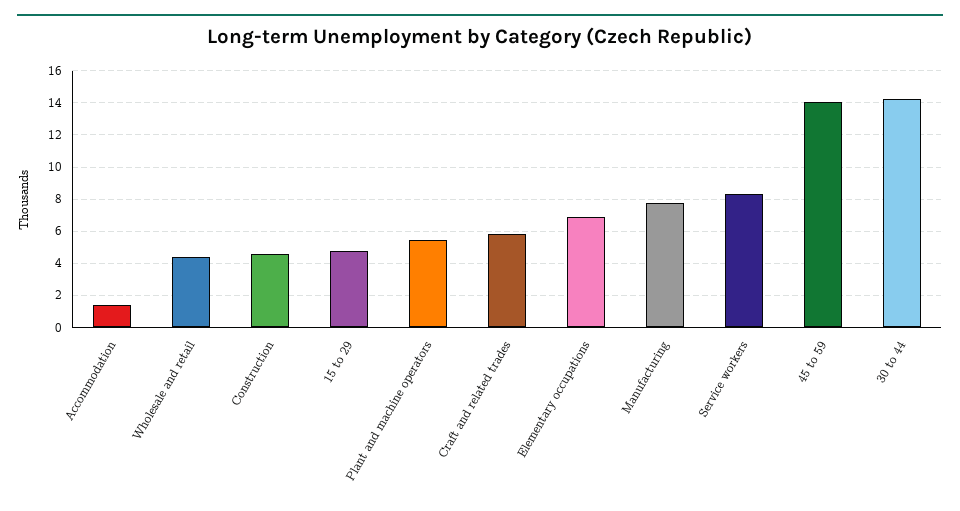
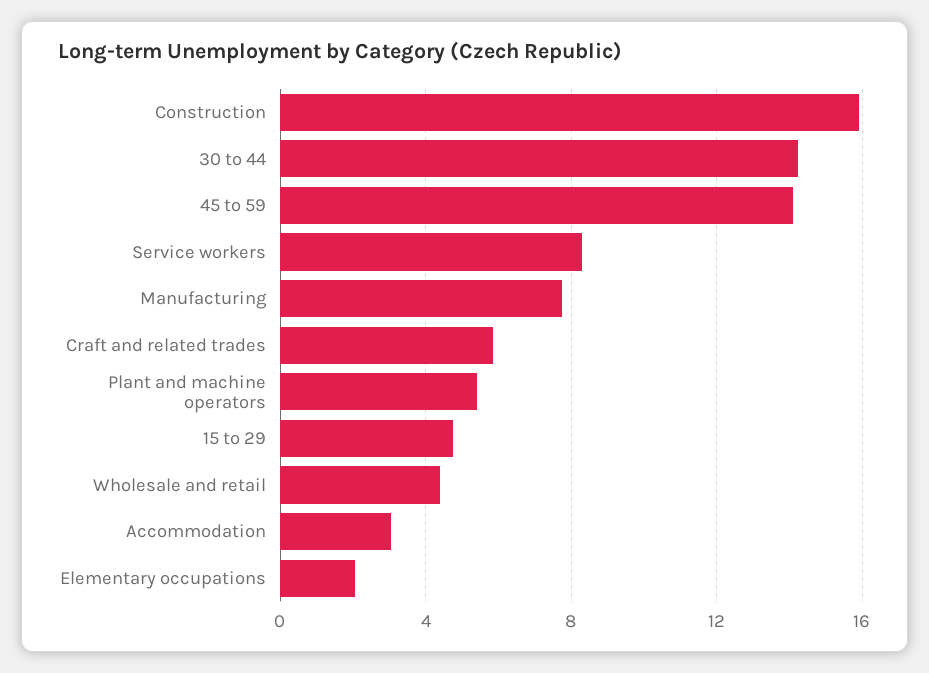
  {
-   "Accommodation": 1.5,
+   "Accommodation": 3,
    "Wholesale and retail": 4.5,
-   "Construction": 4.5,
+   "Construction": 16,
    "15 to 29": 4.5,
    "Plant and machine operators": 5.5,
    "Craft and related trades": 6,
-   "Elementary occupations": 7,
+   "Elementary occupations": 2,
    "Manufacturing": 8,
    "Service workers": 8.5,
    "45 to 59": 14,
    "30 to 44": 14
  }

